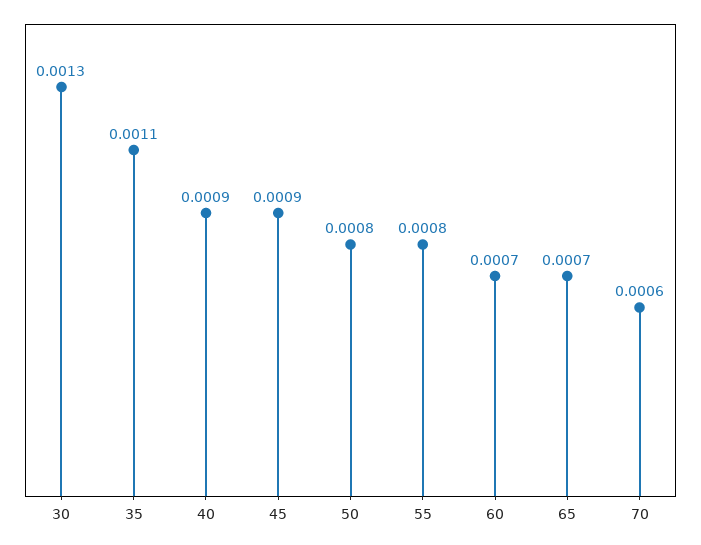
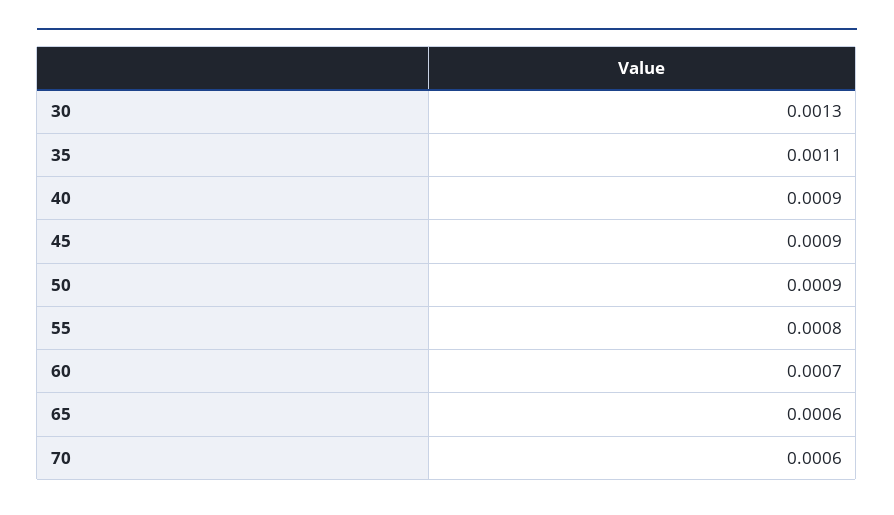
  {
    "30": 0.0013,
    "35": 0.0011,
    "40": 0.0009,
    "45": 0.0009,
-   "50": 0.0008,
+   "50": 0.0009,
    "55": 0.0008,
    "60": 0.0007,
-   "65": 0.0007,
+   "65": 0.0006,
    "70": 0.0006
  }

